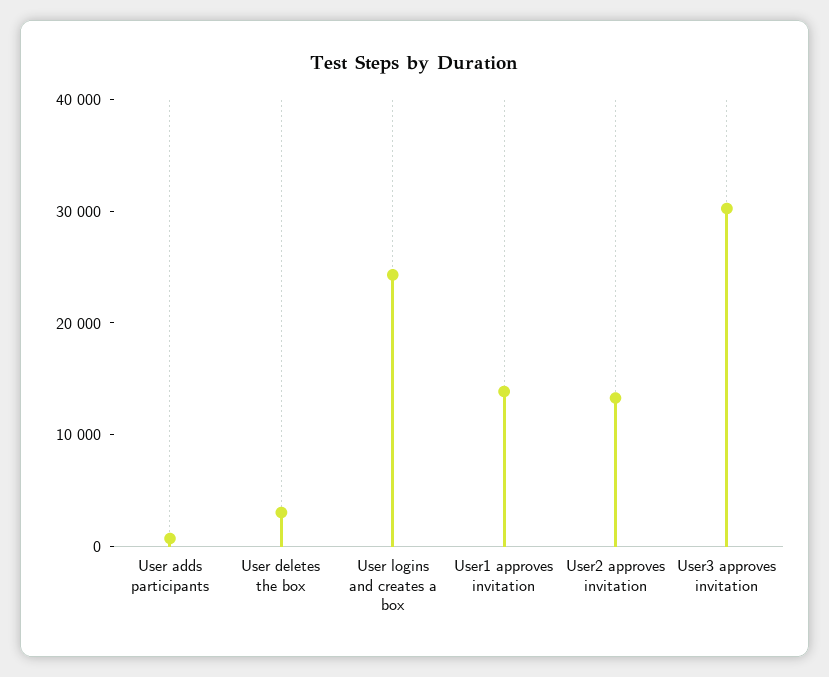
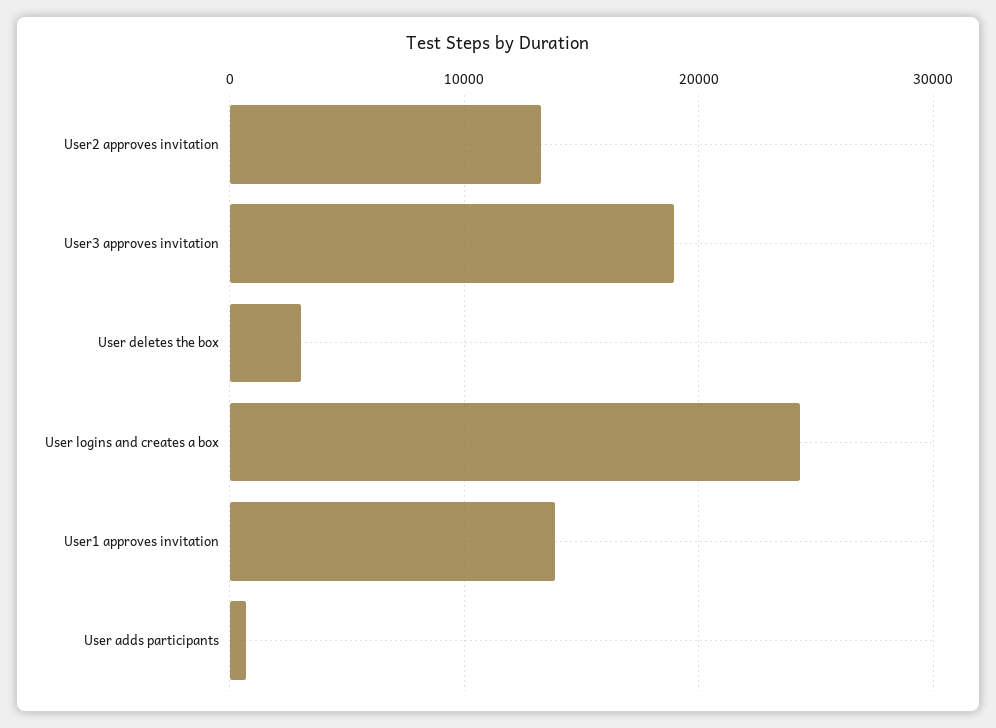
  {
    "User adds participants": 1000,
    "User deletes the box": 3000,
    "User logins and creates a box": 24000,
    "User1 approves invitation": 14000,
    "User2 approves invitation": 13000,
-   "User3 approves invitation": 30000
+   "User3 approves invitation": 19000
  }

